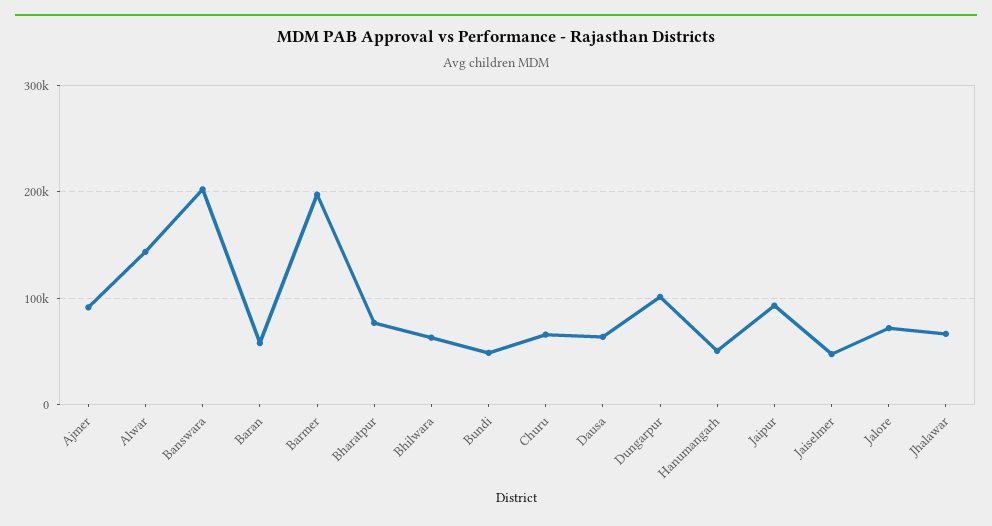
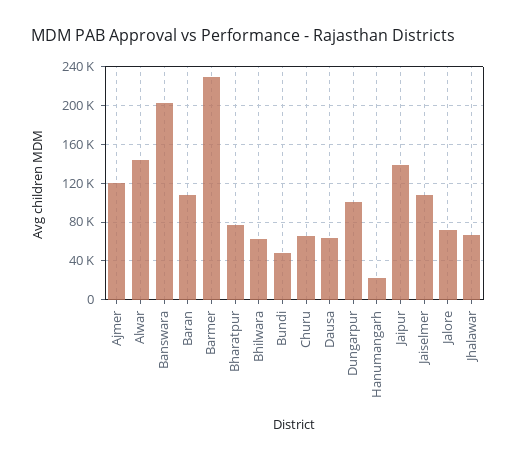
  {
-   "Ajmer": 90000,
+   "Ajmer": 120000,
    "Alwar": 140000,
    "Banswara": 200000,
-   "Baran": 60000,
+   "Baran": 110000,
-   "Barmer": 200000,
+   "Barmer": 230000,
    "Bharatpur": 80000,
    "Bhilwara": 60000,
    "Bundi": 50000,
    "Churu": 70000,
    "Dausa": 60000,
    "Dungarpur": 100000,
-   "Hanumangarh": 50000,
+   "Hanumangarh": 20000,
-   "Jaipur": 90000,
+   "Jaipur": 140000,
-   "Jaiselmer": 50000,
+   "Jaiselmer": 110000,
    "Jalore": 70000,
    "Jhalawar": 70000
  }

